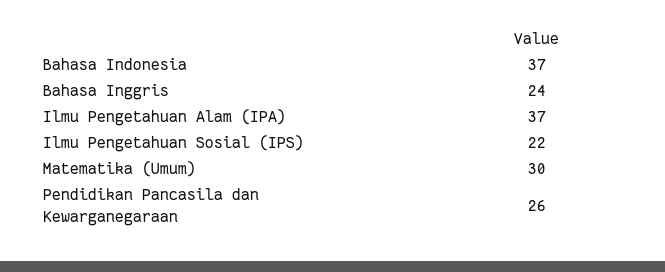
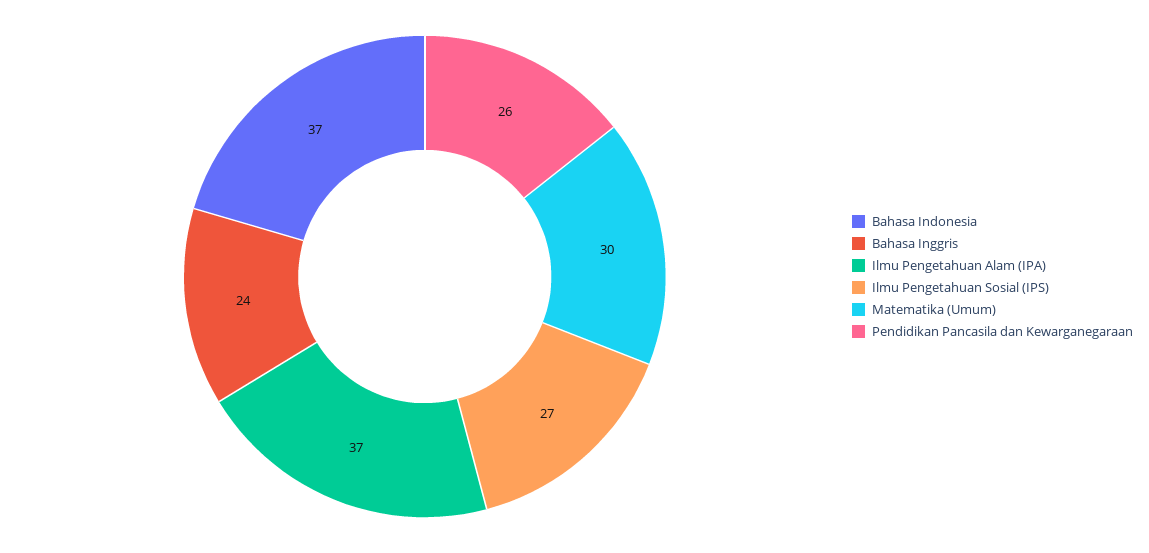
  {
    "Bahasa Indonesia": 37,
    "Bahasa Inggris": 24,
    "Ilmu Pengetahuan Alam (IPA)": 37,
-   "Ilmu Pengetahuan Sosial (IPS)": 22,
+   "Ilmu Pengetahuan Sosial (IPS)": 27,
    "Matematika (Umum)": 30,
    "Pendidikan Pancasila dan Kewarganegaraan": 26
  }

